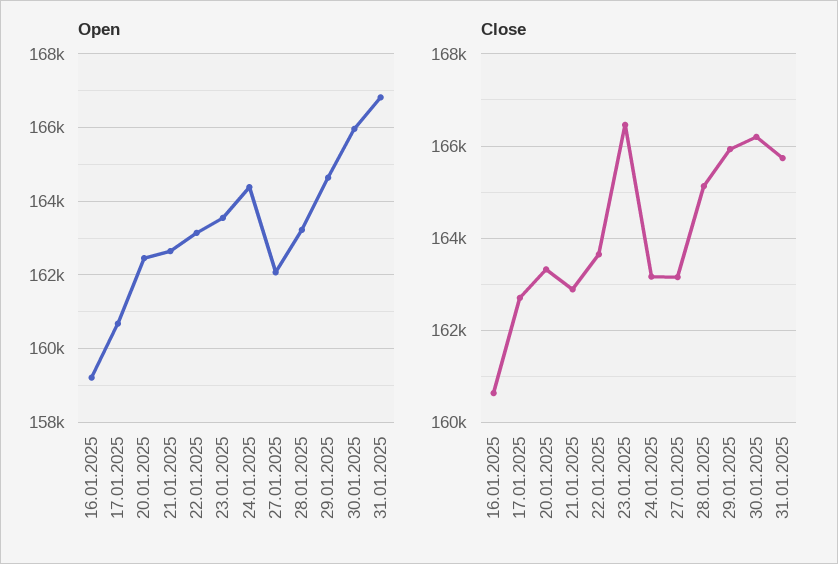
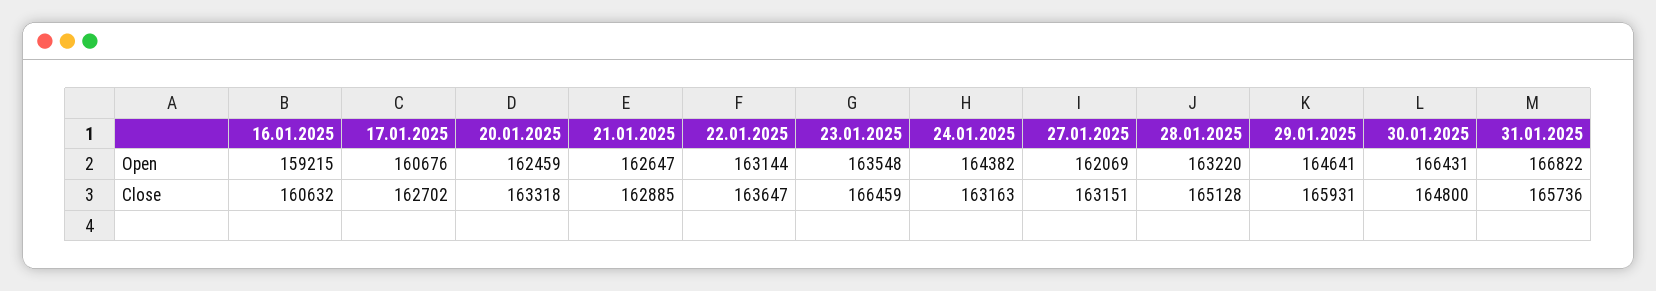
  {
    "Open": {
      "16.01.2025": 159215,
      "17.01.2025": 160676,
      "20.01.2025": 162459,
      "21.01.2025": 162647,
      "22.01.2025": 163144,
      "23.01.2025": 163548,
      "24.01.2025": 164382,
      "27.01.2025": 162069,
      "28.01.2025": 163220,
      "29.01.2025": 164641,
-     "30.01.2025": 166000,
+     "30.01.2025": 166431,
      "31.01.2025": 166822
    },
    "Close": {
      "16.01.2025": 160632,
      "17.01.2025": 162702,
      "20.01.2025": 163318,
      "21.01.2025": 162885,
      "22.01.2025": 163647,
      "23.01.2025": 166459,
      "24.01.2025": 163163,
      "27.01.2025": 163151,
      "28.01.2025": 165128,
      "29.01.2025": 165931,
-     "30.01.2025": 166200,
+     "30.01.2025": 164800,
      "31.01.2025": 165736
    }
  }

